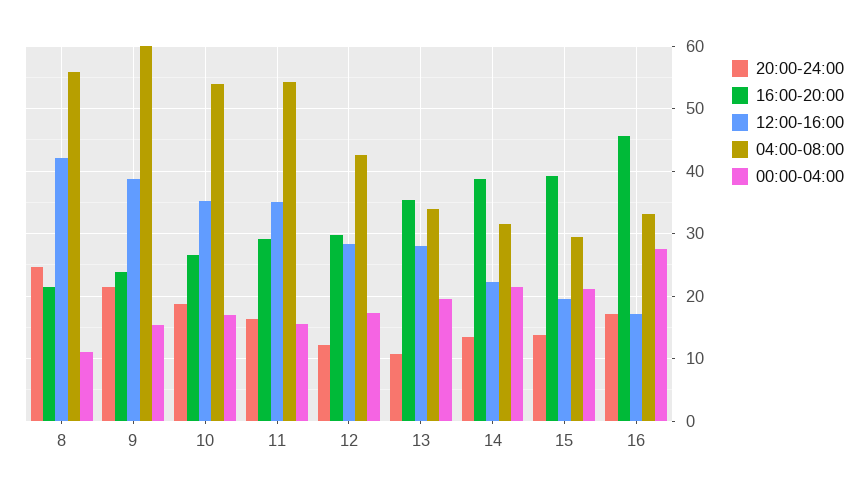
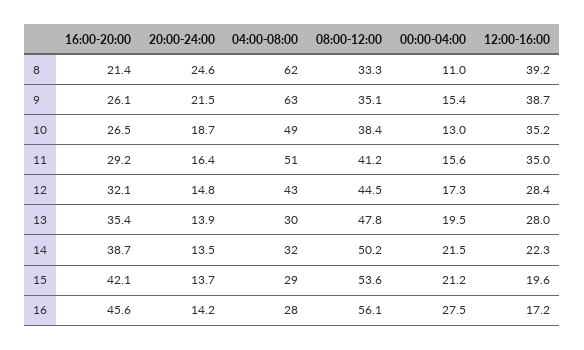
  {
    "20:00-24:00": {
      "8": 24.6,
      "9": 21.5,
      "10": 18.7,
      "11": 16.4,
-     "12": 12,
+     "12": 14.8,
-     "13": 11,
+     "13": 13.9,
      "14": 13.5,
      "15": 13.7,
-     "16": 17
+     "16": 14.2
    },
    "16:00-20:00": {
      "8": 21.4,
-     "9": 24,
+     "9": 26.1,
      "10": 26.5,
      "11": 29.2,
-     "12": 30,
+     "12": 32.1,
      "13": 35.4,
      "14": 38.7,
-     "15": 39,
+     "15": 42.1,
      "16": 45.6
    },
    "12:00-16:00": {
-     "8": 42,
+     "8": 39.2,
      "9": 38.7,
      "10": 35.2,
      "11": 35,
      "12": 28.4,
      "13": 28,
      "14": 22.3,
      "15": 19.6,
      "16": 17.2
    },
    "04:00-08:00": {
-     "8": 56,
+     "8": 62,
-     "9": 60,
+     "9": 63,
-     "10": 54,
+     "10": 49,
-     "11": 54,
+     "11": 51,
      "12": 43,
-     "13": 34,
+     "13": 30,
      "14": 32,
      "15": 29,
-     "16": 33
+     "16": 28
    },
    "00:00-04:00": {
      "8": 11,
      "9": 15.4,
-     "10": 17,
+     "10": 13,
      "11": 15.6,
      "12": 17.3,
      "13": 19.5,
      "14": 21.5,
      "15": 21.2,
      "16": 27.5
-   }
+   },
+   "08:00-12:00": {
+     "8": 33.3,
+     "9": 35.1,
+     "10": 38.4,
+     "11": 41.2,
+     "12": 44.5,
+     "13": 47.8,
+     "14": 50.2,
+     "15": 53.6,
+     "16": 56.1
+   }
  }

